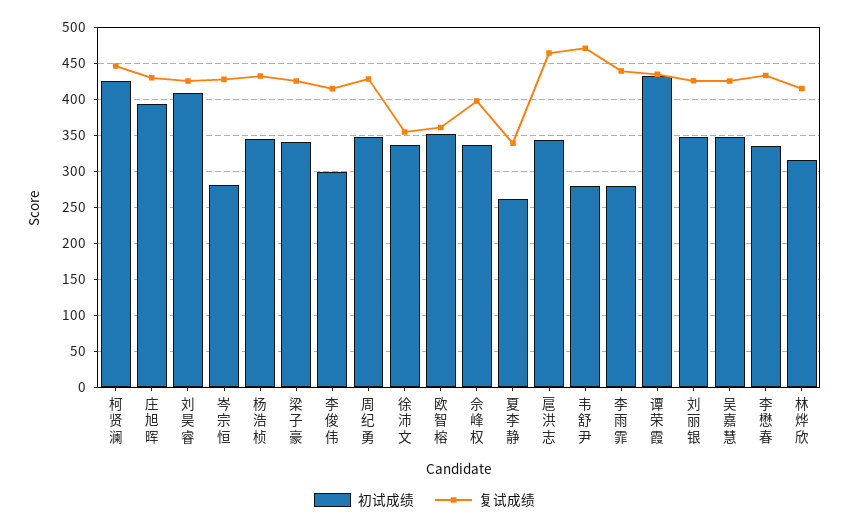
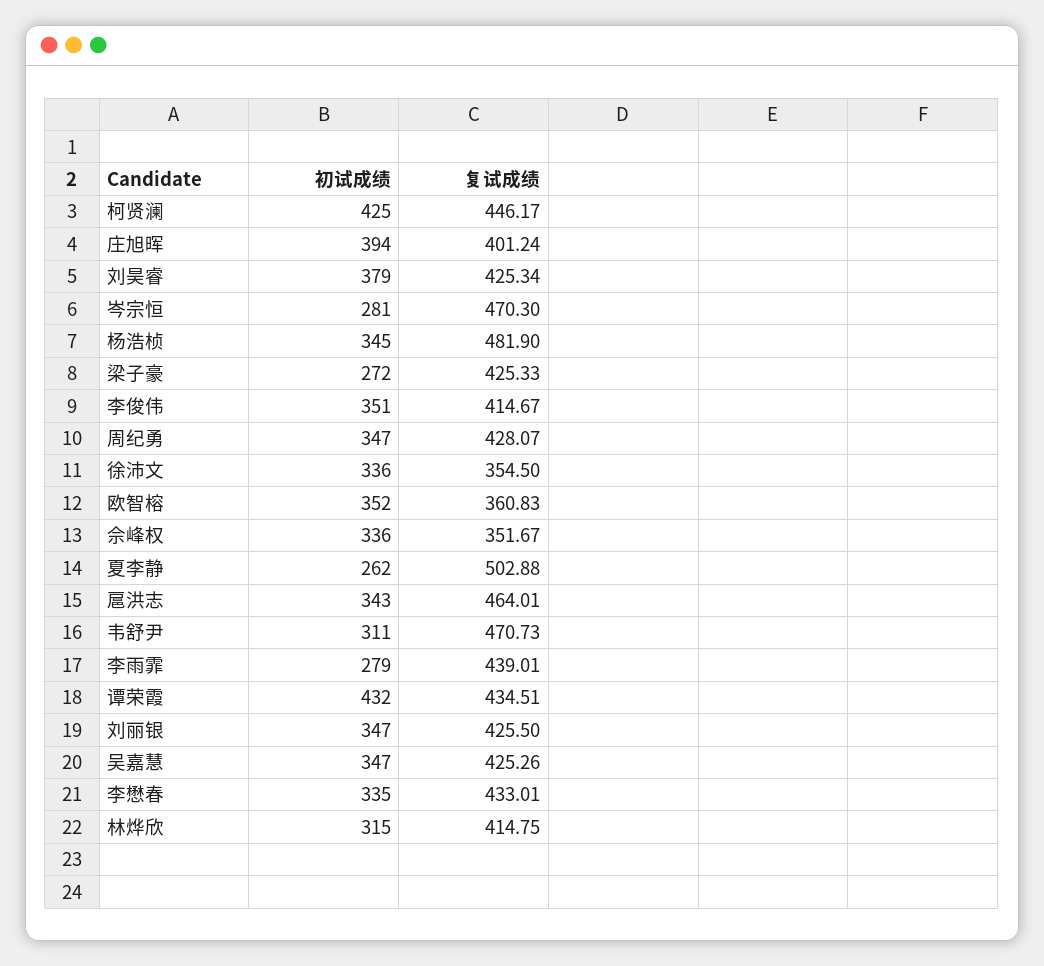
  {
    "初试成绩": {
      "柯贤澜": 425,
      "庄旭晖": 394,
-     "刘昊睿": 410,
+     "刘昊睿": 379,
      "岑宗恒": 281,
      "杨浩桢": 345,
-     "梁子豪": 340,
+     "梁子豪": 272,
-     "李俊伟": 300,
+     "李俊伟": 351,
      "周纪勇": 347,
      "徐沛文": 336,
      "欧智榕": 352,
      "佘峰权": 336,
      "夏李静": 262,
      "扈洪志": 343,
-     "韦舒尹": 280,
+     "韦舒尹": 311,
      "李雨霏": 279,
      "谭荣霞": 432,
      "刘丽银": 347,
      "吴嘉慧": 347,
      "李懋春": 335,
      "林烨欣": 315
    },
    "复试成绩": {
      "柯贤澜": 446.17,
-     "庄旭晖": 430,
+     "庄旭晖": 401.24,
      "刘昊睿": 425.34,
-     "岑宗恒": 430,
+     "岑宗恒": 470.3,
-     "杨浩桢": 430,
+     "杨浩桢": 481.9,
      "梁子豪": 425.33,
      "李俊伟": 414.67,
      "周纪勇": 428.07,
      "徐沛文": 354.5,
      "欧智榕": 360.83,
-     "佘峰权": 400,
+     "佘峰权": 351.67,
-     "夏李静": 340,
+     "夏李静": 502.88,
      "扈洪志": 464.01,
      "韦舒尹": 470.73,
      "李雨霏": 439.01,
      "谭荣霞": 434.51,
      "刘丽银": 425.5,
      "吴嘉慧": 425.26,
      "李懋春": 433.01,
      "林烨欣": 414.75
    }
  }

